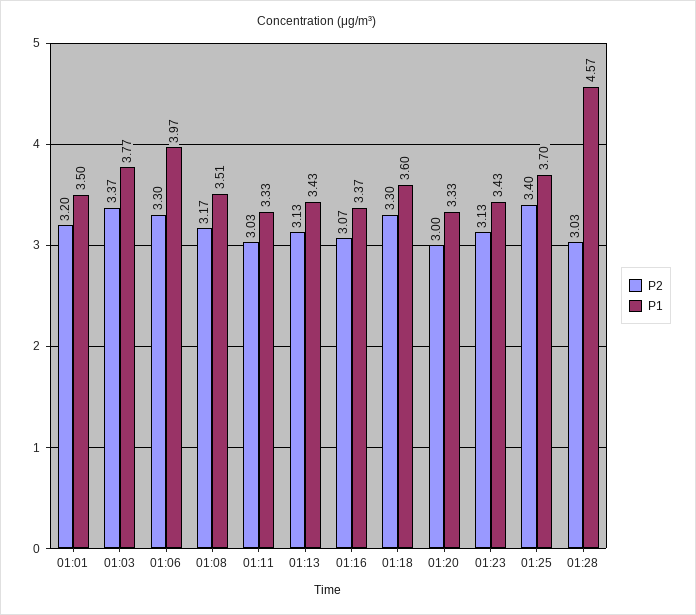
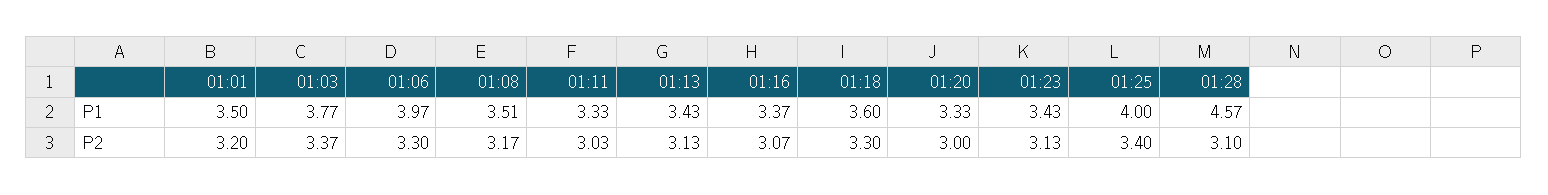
  {
    "P2": {
      "01:01": 3.2,
      "01:03": 3.37,
      "01:06": 3.3,
      "01:08": 3.17,
      "01:11": 3.03,
      "01:13": 3.13,
      "01:16": 3.07,
      "01:18": 3.3,
      "01:20": 3,
      "01:23": 3.13,
      "01:25": 3.4,
-     "01:28": 3.03
+     "01:28": 3.1
    },
    "P1": {
      "01:01": 3.5,
      "01:03": 3.77,
      "01:06": 3.97,
      "01:08": 3.51,
      "01:11": 3.33,
      "01:13": 3.43,
      "01:16": 3.37,
      "01:18": 3.6,
      "01:20": 3.33,
      "01:23": 3.43,
-     "01:25": 3.7,
+     "01:25": 4,
      "01:28": 4.57
    }
  }

